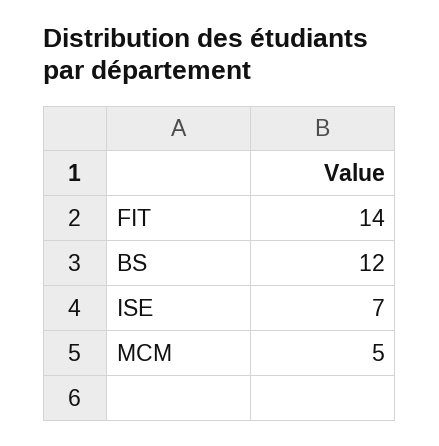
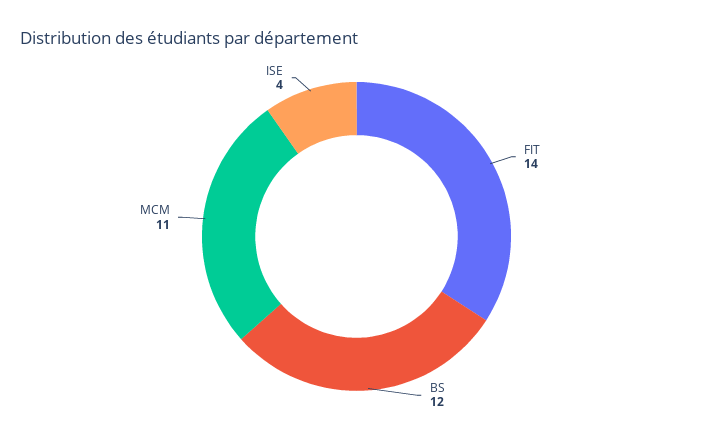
  {
    "FIT": 14,
    "BS": 12,
-   "ISE": 7,
+   "ISE": 4,
-   "MCM": 5
+   "MCM": 11
  }

